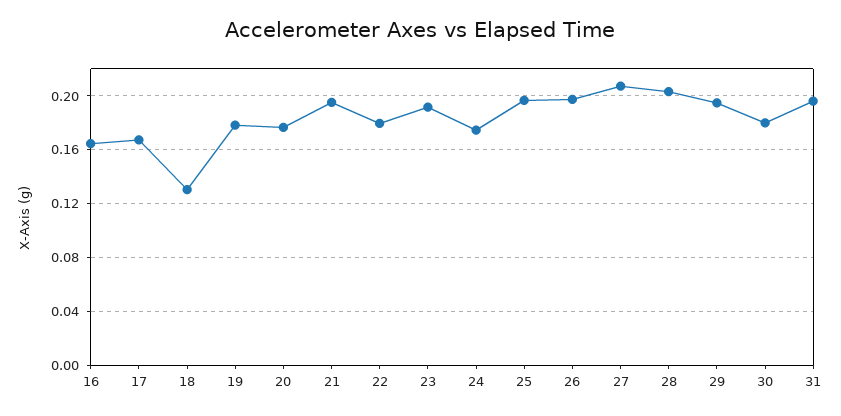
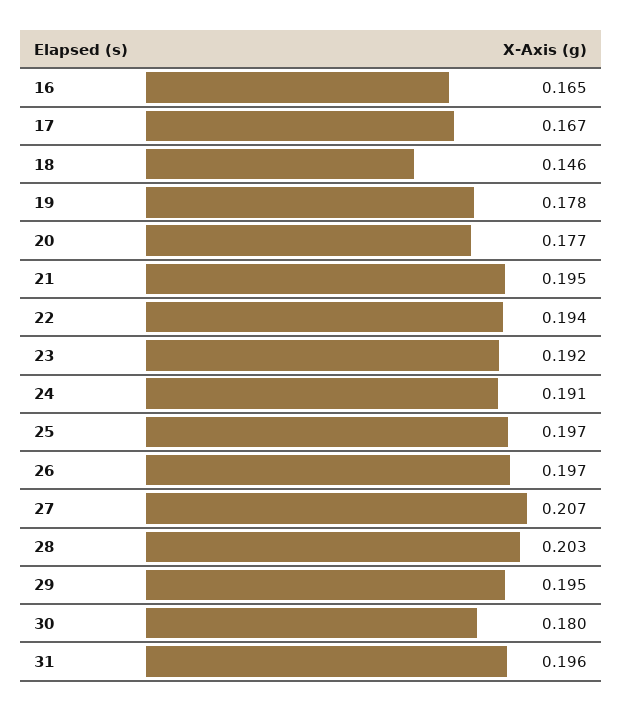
  {
    "16": 0.165,
    "17": 0.167,
-   "18": 0.13,
+   "18": 0.146,
    "19": 0.178,
    "20": 0.177,
    "21": 0.195,
-   "22": 0.18,
+   "22": 0.194,
    "23": 0.192,
-   "24": 0.175,
+   "24": 0.191,
    "25": 0.197,
    "26": 0.197,
    "27": 0.207,
    "28": 0.203,
    "29": 0.195,
    "30": 0.18,
    "31": 0.196
  }

